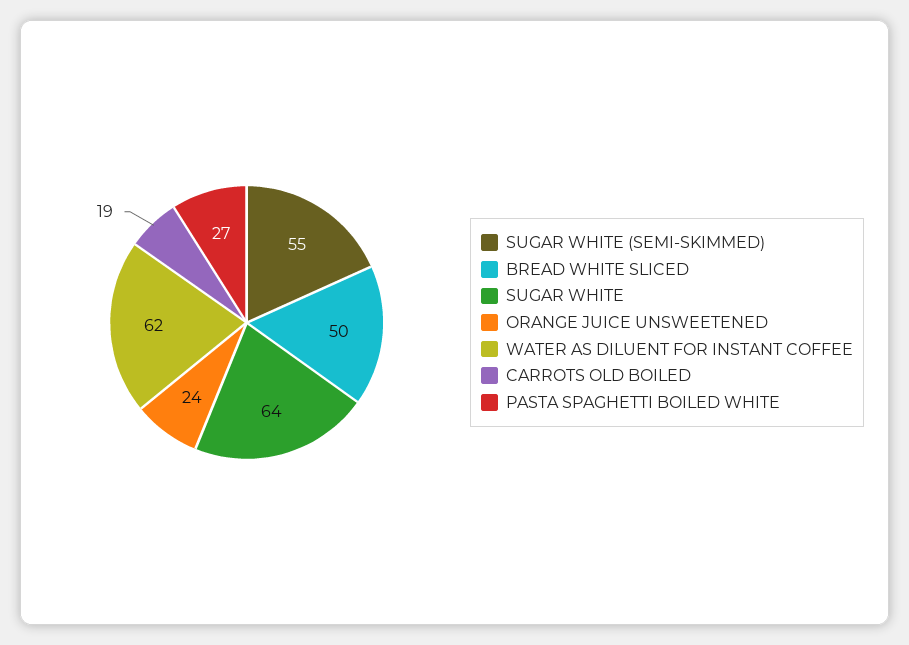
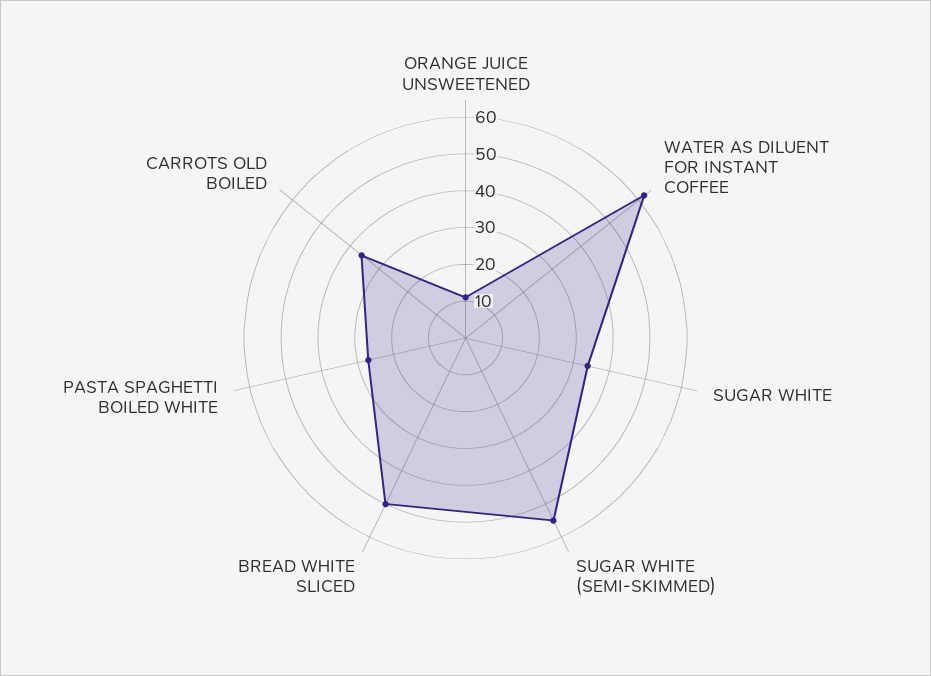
  {
    "SUGAR WHITE (SEMI-SKIMMED)": 55,
    "BREAD WHITE SLICED": 50,
-   "SUGAR WHITE": 64,
+   "SUGAR WHITE": 35,
-   "ORANGE JUICE UNSWEETENED": 24,
+   "ORANGE JUICE UNSWEETENED": 10,
    "WATER AS DILUENT FOR INSTANT COFFEE": 62,
-   "CARROTS OLD BOILED": 19,
+   "CARROTS OLD BOILED": 35,
    "PASTA SPAGHETTI BOILED WHITE": 27
  }

